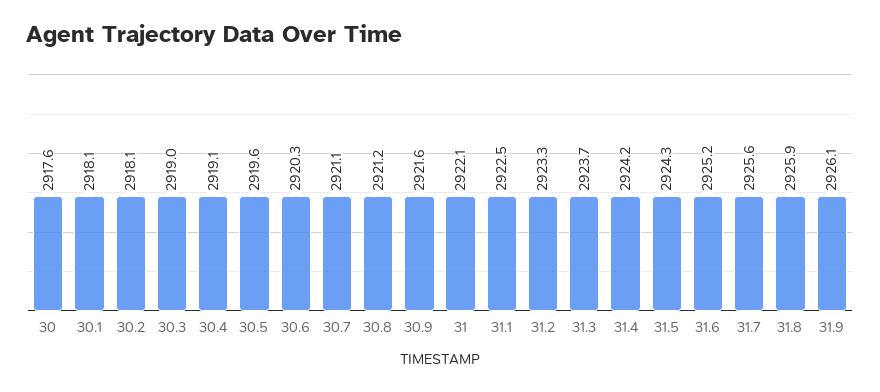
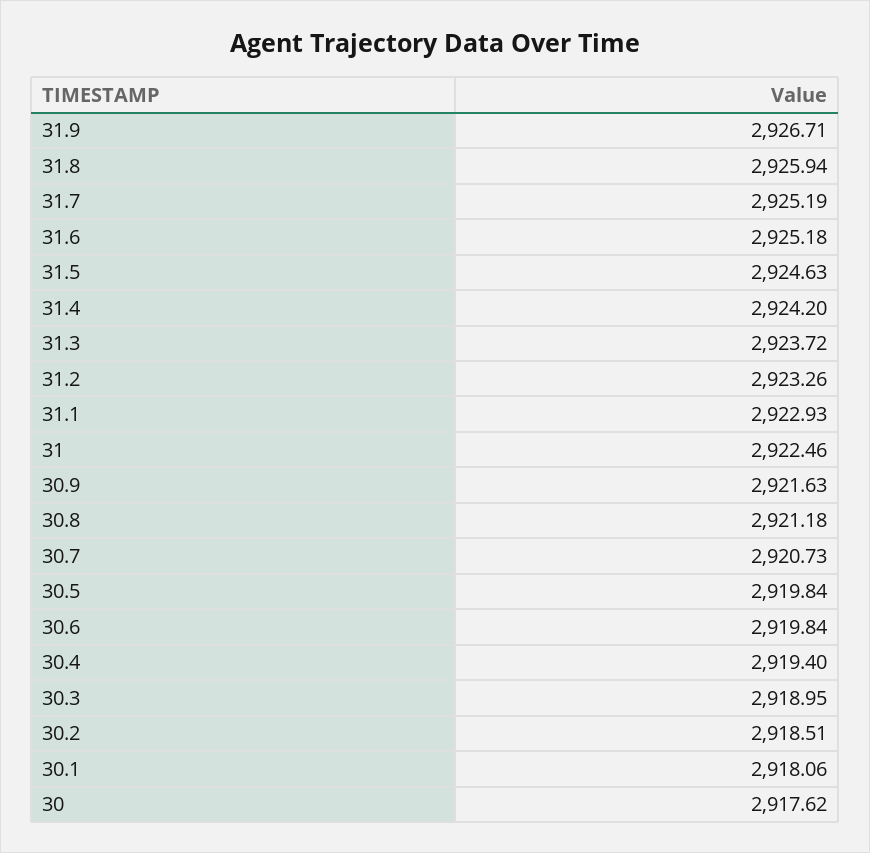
  {
    "30": 2917.62,
    "30.1": 2918.06,
-   "30.2": 2918.1,
+   "30.2": 2918.51,
    "30.3": 2918.95,
-   "30.4": 2919.1,
+   "30.4": 2919.4,
-   "30.5": 2919.6,
+   "30.5": 2919.84,
-   "30.6": 2920.3,
+   "30.6": 2919.84,
-   "30.7": 2921.1,
+   "30.7": 2920.73,
    "30.8": 2921.18,
    "30.9": 2921.63,
-   "31": 2922.1,
+   "31": 2922.46,
-   "31.1": 2922.5,
+   "31.1": 2922.93,
    "31.2": 2923.26,
    "31.3": 2923.72,
    "31.4": 2924.2,
-   "31.5": 2924.3,
+   "31.5": 2924.63,
    "31.6": 2925.18,
-   "31.7": 2925.6,
+   "31.7": 2925.19,
    "31.8": 2925.94,
-   "31.9": 2926.1
+   "31.9": 2926.71
  }

